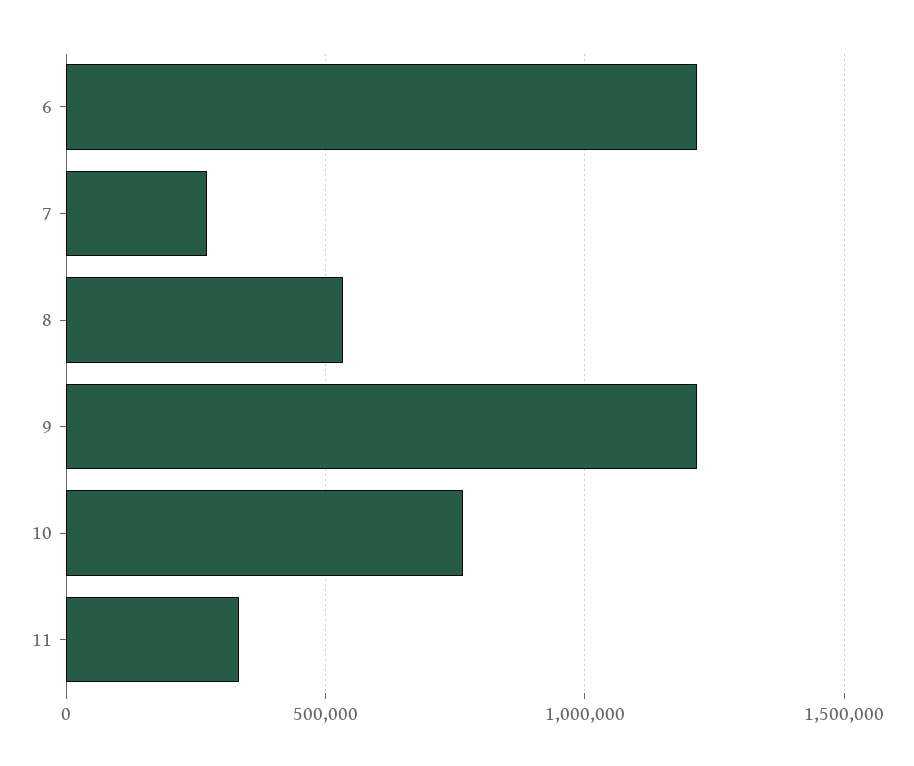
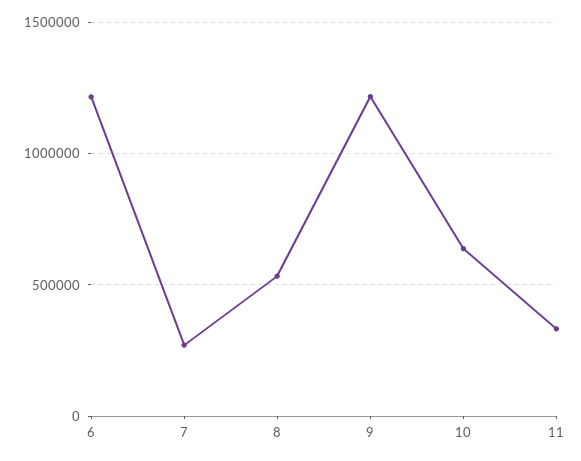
  {
    "6": 1200000,
    "7": 250000,
    "8": 550000,
    "9": 1200000,
-   "10": 750000,
+   "10": 650000,
    "11": 350000
  }

